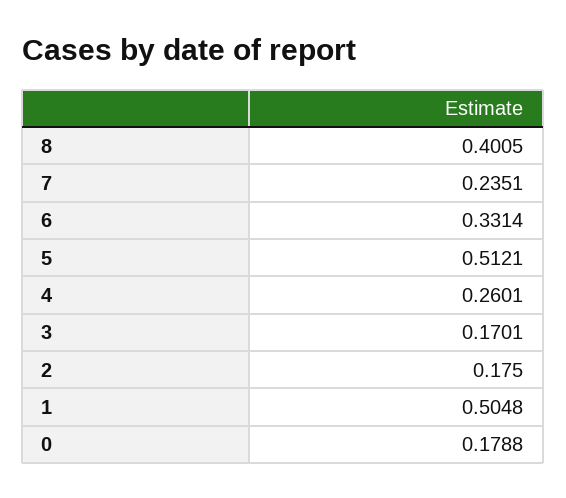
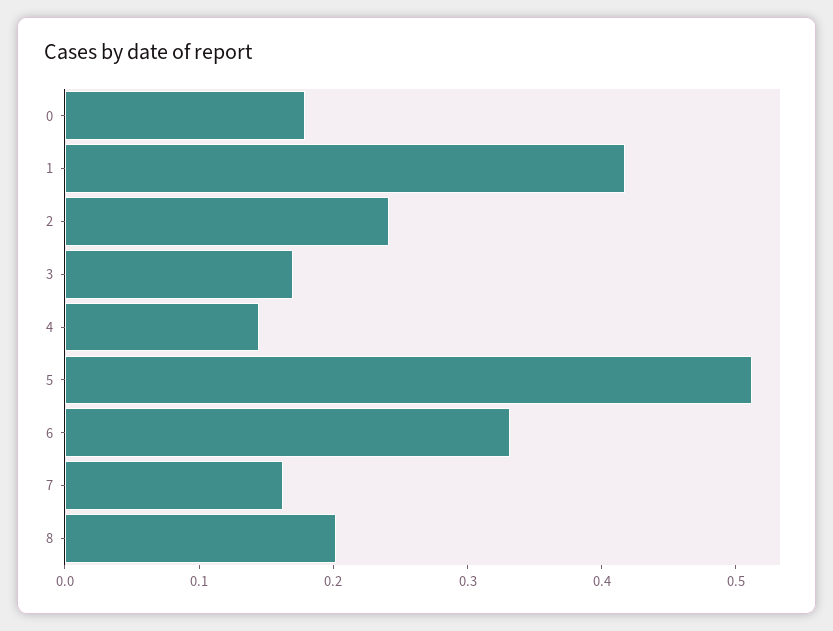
  {
-   "8": 0.4005,
+   "8": 0.2,
-   "7": 0.2351,
+   "7": 0.16,
    "6": 0.3314,
    "5": 0.5121,
-   "4": 0.2601,
+   "4": 0.14,
    "3": 0.1701,
-   "2": 0.175,
+   "2": 0.24,
-   "1": 0.5048,
+   "1": 0.42,
    "0": 0.1788
  }

